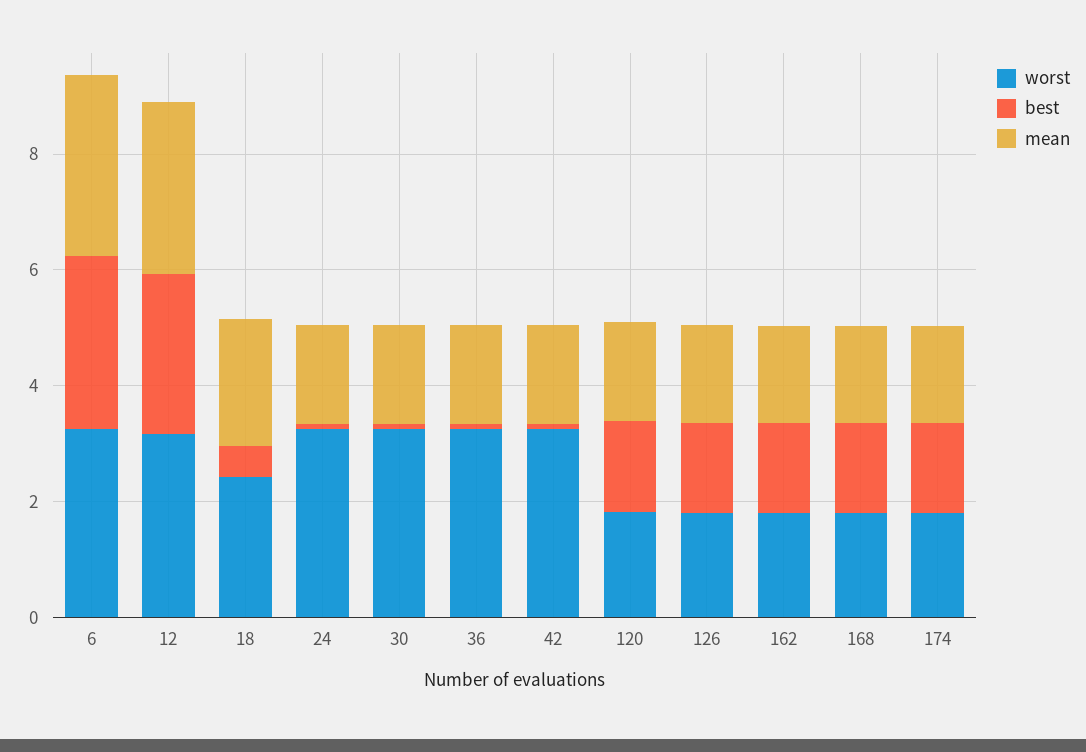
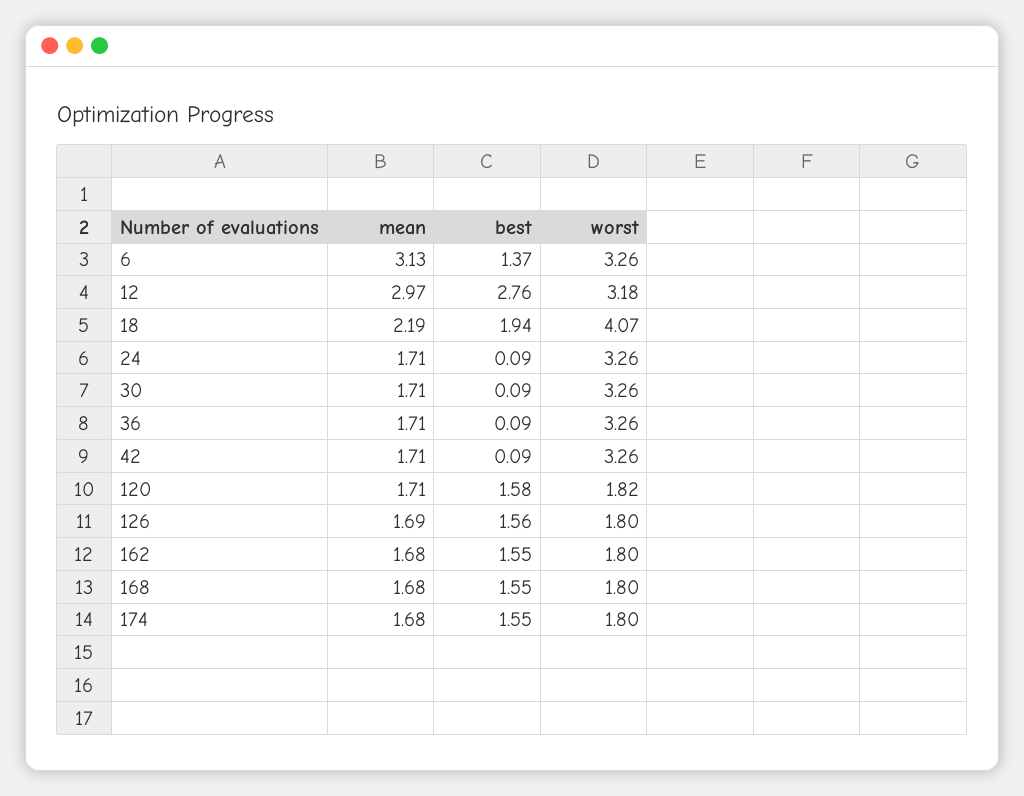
  {
    "worst": {
      "6": 3.26,
      "12": 3.18,
-     "18": 2.5,
+     "18": 4.07,
      "24": 3.26,
      "30": 3.26,
      "36": 3.26,
      "42": 3.26,
      "120": 1.82,
      "126": 1.8,
      "162": 1.8,
      "168": 1.8,
      "174": 1.8
    },
    "best": {
-     "6": 3,
+     "6": 1.37,
      "12": 2.76,
-     "18": 0.5,
+     "18": 1.94,
      "24": 0.09,
      "30": 0.09,
      "36": 0.09,
      "42": 0.09,
      "120": 1.58,
      "126": 1.56,
      "162": 1.55,
      "168": 1.55,
      "174": 1.55
    },
    "mean": {
      "6": 3.13,
      "12": 2.97,
      "18": 2.19,
      "24": 1.71,
      "30": 1.71,
      "36": 1.71,
      "42": 1.71,
      "120": 1.71,
      "126": 1.69,
      "162": 1.68,
      "168": 1.68,
      "174": 1.68
    }
  }

